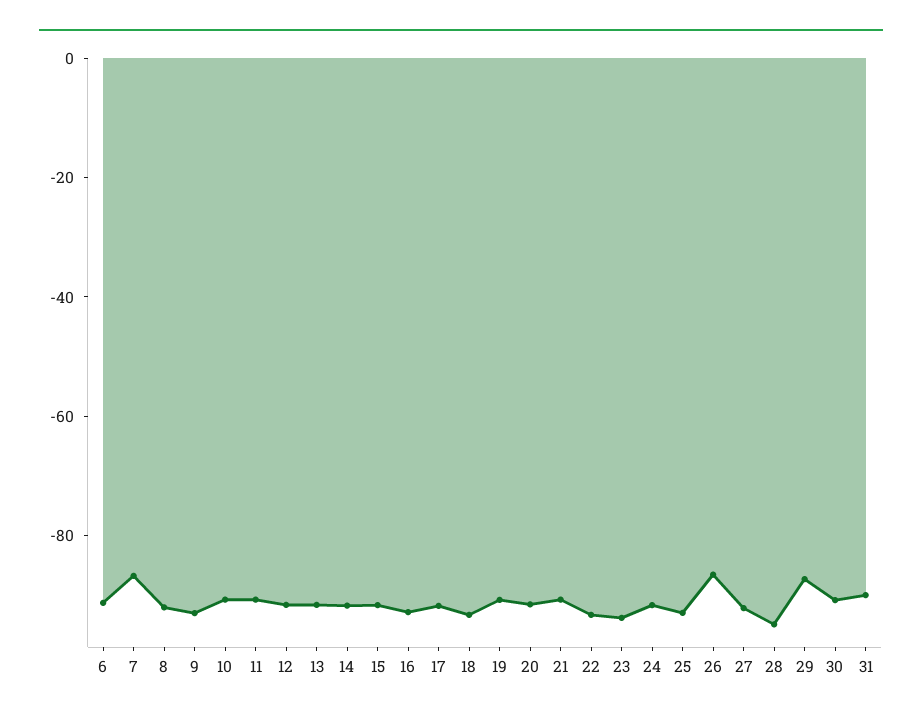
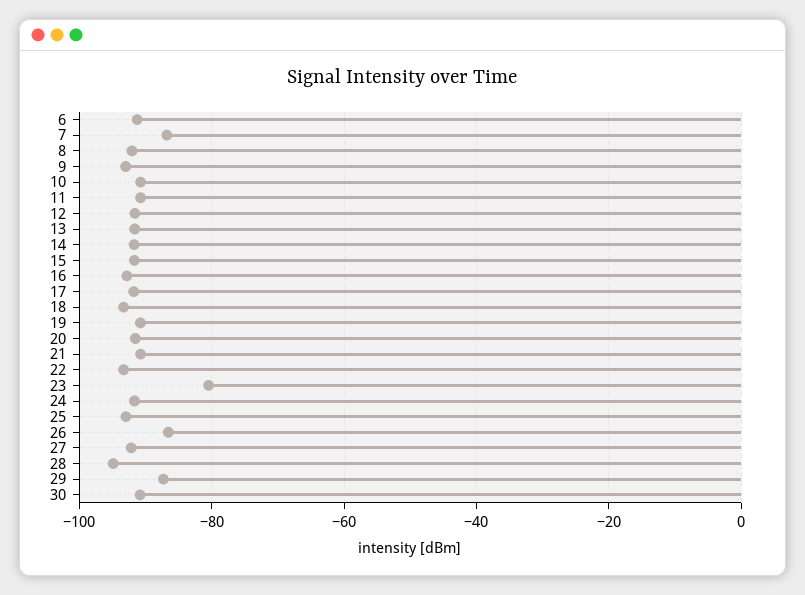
  {
    "6": -92,
    "7": -86,
    "8": -92,
    "9": -92,
    "10": -90,
    "11": -90,
    "12": -92,
    "13": -92,
    "14": -92,
    "15": -92,
    "16": -92,
    "17": -92,
    "18": -94,
    "19": -90,
    "20": -92,
    "21": -90,
    "22": -94,
-   "23": -95,
+   "23": -80,
    "24": -92,
    "25": -92,
    "26": -86,
    "27": -92,
    "28": -94,
    "29": -88,
-   "30": -90,
+   "30": -90
-   "31": -90
  }

